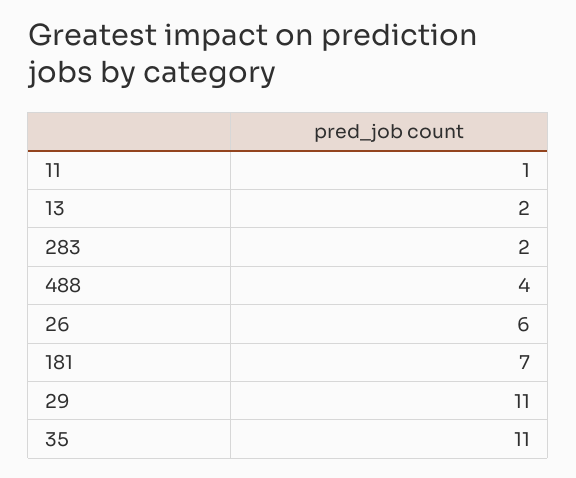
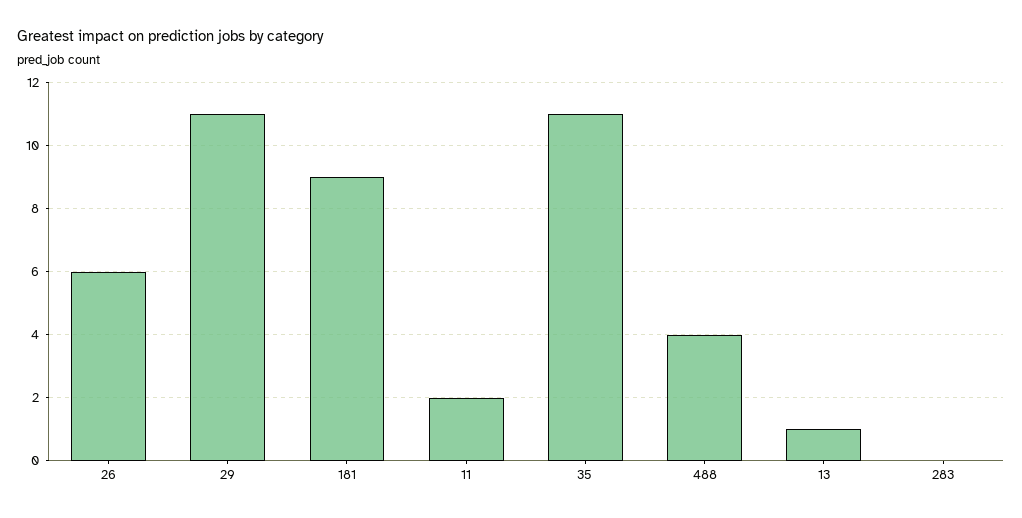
  {
-   "11": 1,
+   "11": 2,
-   "13": 2,
+   "13": 1,
-   "283": 2,
+   "283": 0,
    "488": 4,
    "26": 6,
-   "181": 7,
+   "181": 9,
    "29": 11,
    "35": 11
  }

